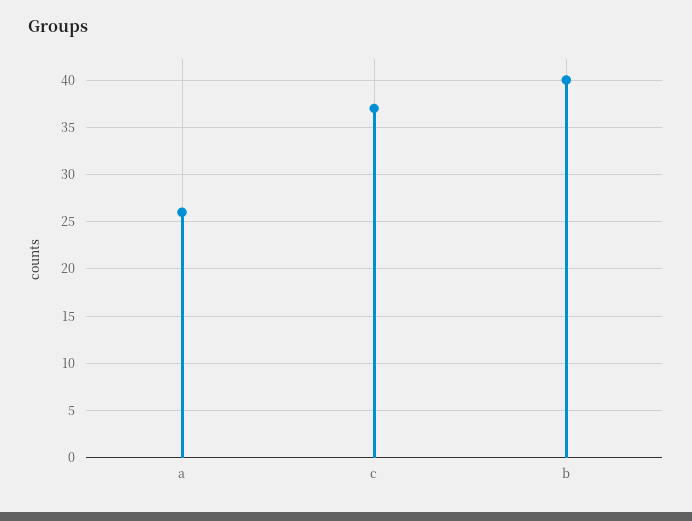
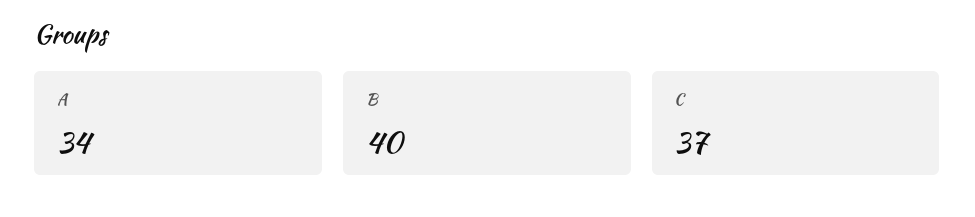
  {
-   "a": 26,
+   "a": 34,
    "c": 37,
    "b": 40
  }

